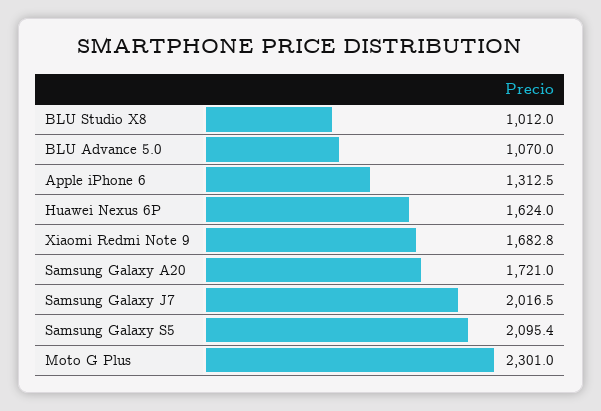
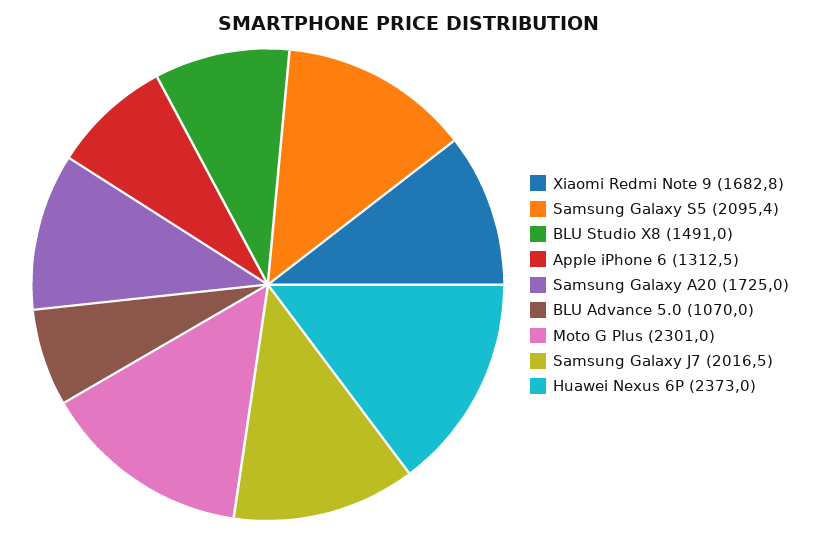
  {
-   "BLU Studio X8": 1012,
+   "BLU Studio X8": 1491,
    "BLU Advance 5.0": 1070,
    "Apple iPhone 6": 1312.5,
-   "Huawei Nexus 6P": 1624,
+   "Huawei Nexus 6P": 2373,
    "Xiaomi Redmi Note 9": 1682.8,
-   "Samsung Galaxy A20": 1721,
+   "Samsung Galaxy A20": 1725,
    "Samsung Galaxy J7": 2016.5,
    "Samsung Galaxy S5": 2095.4,
    "Moto G Plus": 2301
  }

